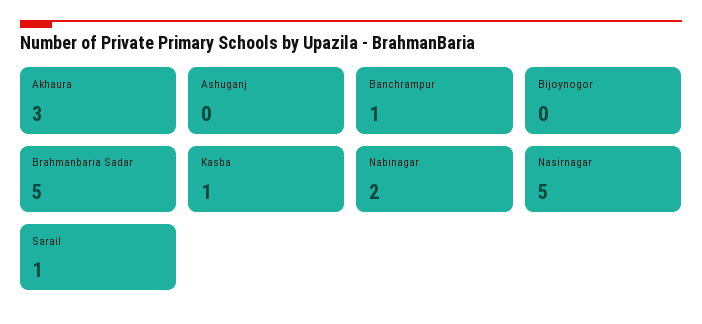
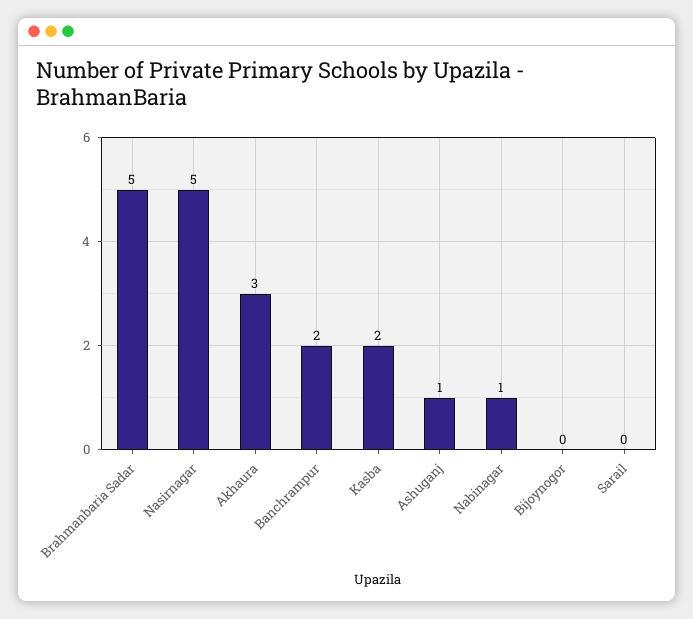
  {
    "Akhaura": 3,
-   "Ashuganj": 0,
+   "Ashuganj": 1,
-   "Banchrampur": 1,
+   "Banchrampur": 2,
    "Bijoynogor": 0,
    "Brahmanbaria Sadar": 5,
-   "Kasba": 1,
+   "Kasba": 2,
-   "Nabinagar": 2,
+   "Nabinagar": 1,
    "Nasirnagar": 5,
-   "Sarail": 1
+   "Sarail": 0
  }

